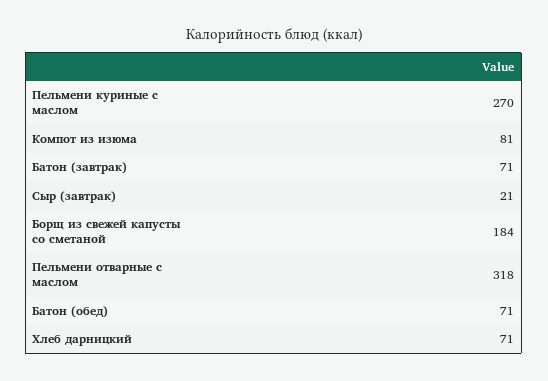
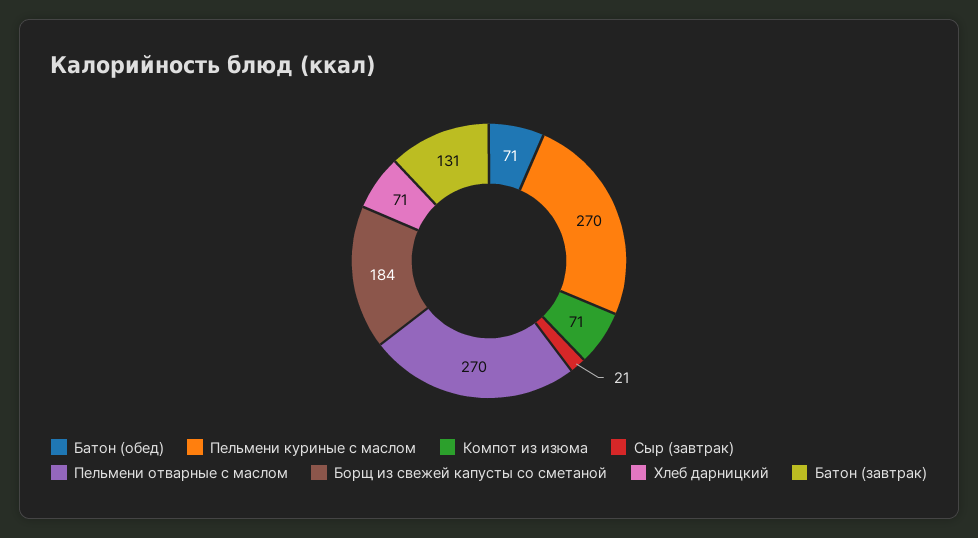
  {
    "Пельмени куриные с маслом": 270,
-   "Компот из изюма": 81,
+   "Компот из изюма": 71,
-   "Батон (завтрак)": 71,
+   "Батон (завтрак)": 131,
    "Сыр (завтрак)": 21,
    "Борщ из свежей капусты со сметаной": 184,
-   "Пельмени отварные с маслом": 318,
+   "Пельмени отварные с маслом": 270,
    "Батон (обед)": 71,
    "Хлеб дарницкий": 71
  }

